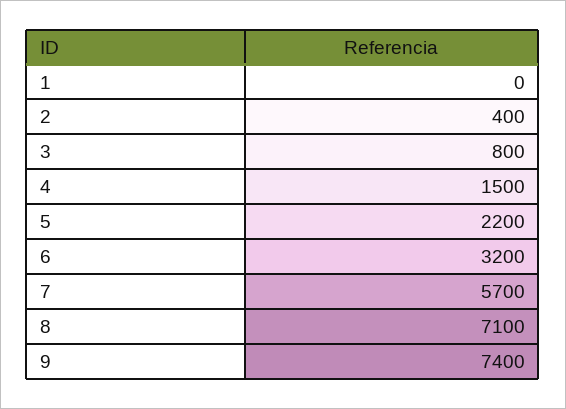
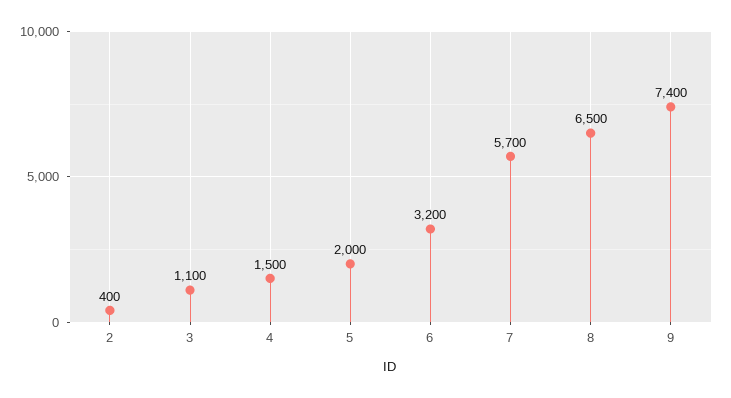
  {
-   "1": 0,
    "2": 400,
-   "3": 800,
+   "3": 1100,
    "4": 1500,
-   "5": 2200,
+   "5": 2000,
    "6": 3200,
    "7": 5700,
-   "8": 7100,
+   "8": 6500,
    "9": 7400
  }

